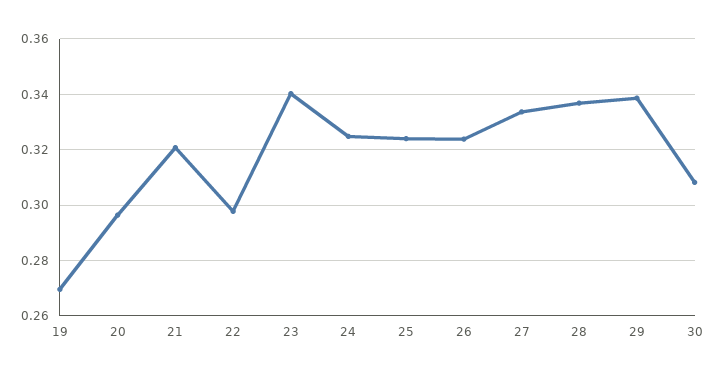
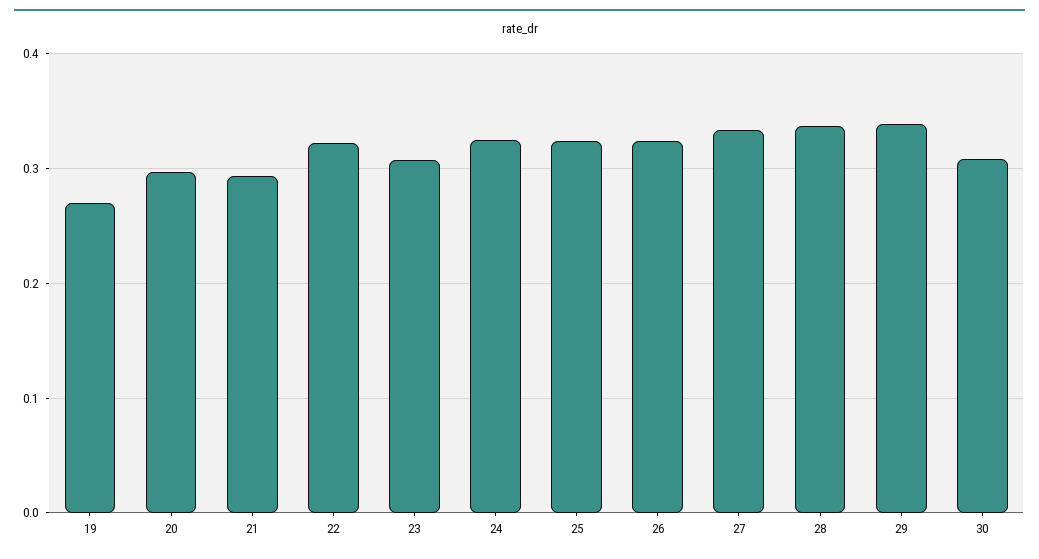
  {
    "19": 0.27,
    "20": 0.2975,
-   "21": 0.32,
+   "21": 0.29,
-   "22": 0.2975,
+   "22": 0.32,
-   "23": 0.34,
+   "23": 0.31,
    "24": 0.325,
    "25": 0.325,
    "26": 0.325,
    "27": 0.3325,
    "28": 0.3375,
    "29": 0.3375,
    "30": 0.3075
  }

